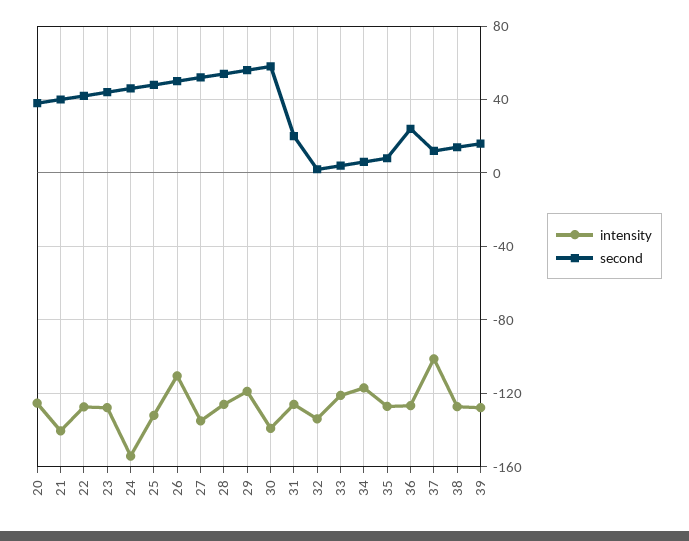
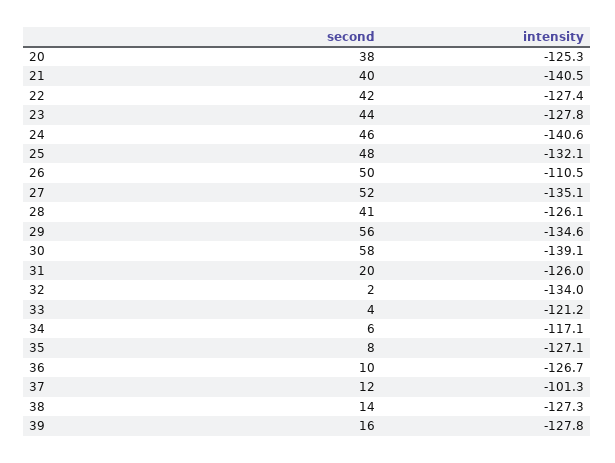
  {
    "intensity": {
      "20": -125.3,
      "21": -140.5,
      "22": -127.4,
      "23": -127.8,
-     "24": -155,
+     "24": -140.6,
      "25": -132.1,
      "26": -110.5,
      "27": -135.1,
      "28": -126.1,
-     "29": -120,
+     "29": -134.6,
      "30": -139.1,
      "31": -126,
      "32": -134,
      "33": -121.2,
      "34": -117.1,
      "35": -127.1,
      "36": -126.7,
      "37": -101.3,
      "38": -127.3,
      "39": -127.8
    },
    "second": {
      "20": 38,
      "21": 40,
      "22": 42,
      "23": 44,
      "24": 46,
      "25": 48,
      "26": 50,
      "27": 52,
-     "28": 55,
+     "28": 41,
      "29": 56,
      "30": 58,
      "31": 20,
      "32": 2,
      "33": 4,
      "34": 6,
      "35": 8,
-     "36": 25,
+     "36": 10,
      "37": 12,
      "38": 14,
      "39": 16
    }
  }

